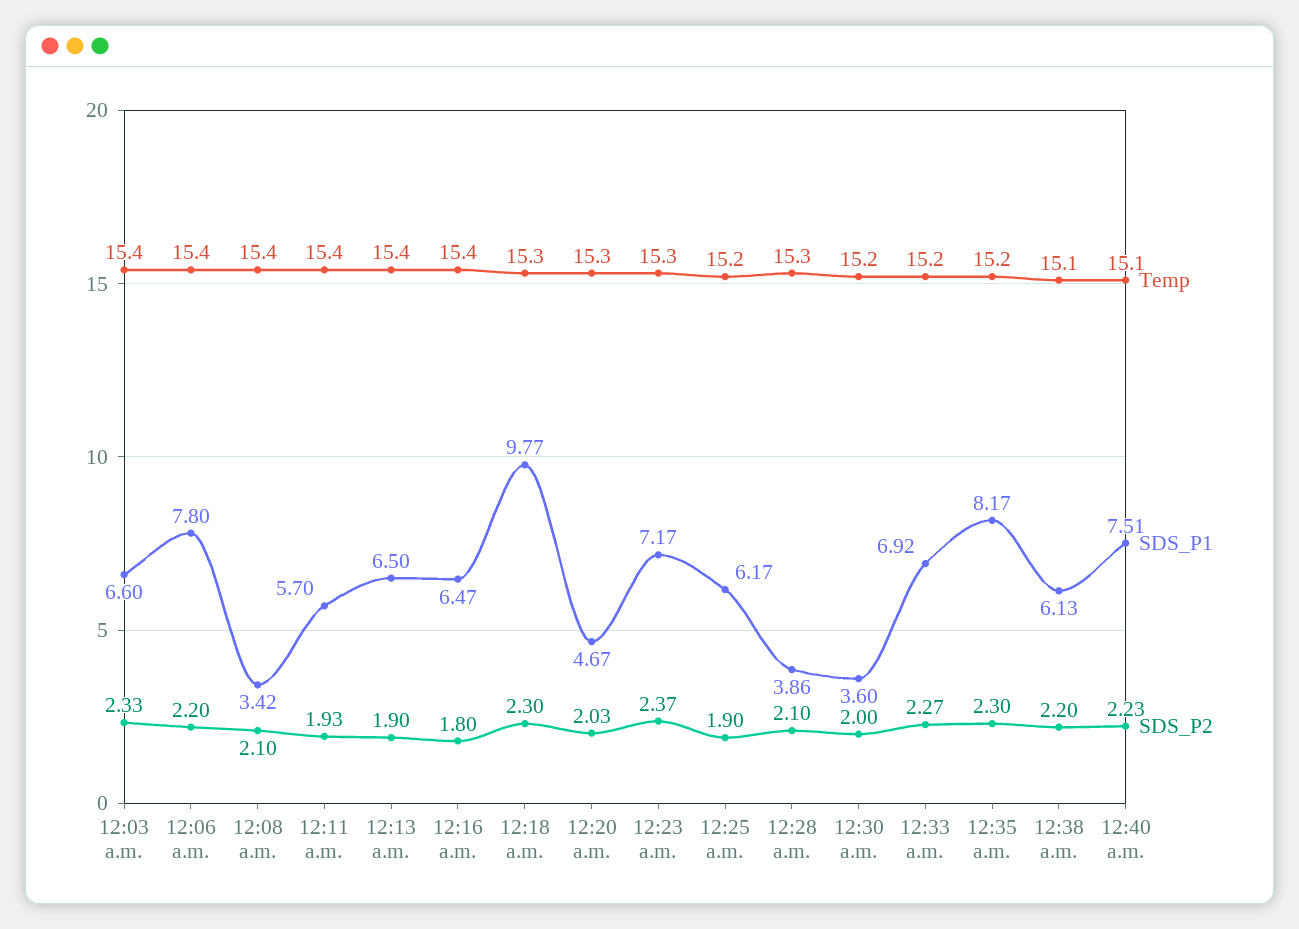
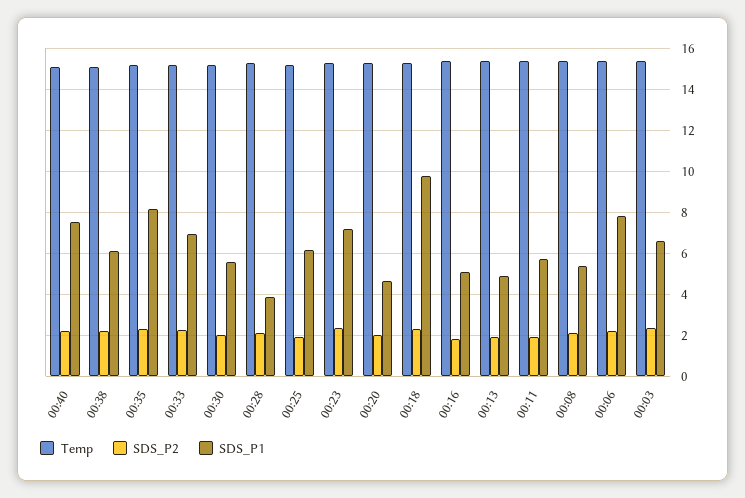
  {
    "Temp": {
      "12:03 a.m.": 15.4,
      "12:06 a.m.": 15.4,
      "12:08 a.m.": 15.4,
      "12:11 a.m.": 15.4,
      "12:13 a.m.": 15.4,
      "12:16 a.m.": 15.4,
      "12:18 a.m.": 15.3,
      "12:20 a.m.": 15.3,
      "12:23 a.m.": 15.3,
      "12:25 a.m.": 15.2,
      "12:28 a.m.": 15.3,
      "12:30 a.m.": 15.2,
      "12:33 a.m.": 15.2,
      "12:35 a.m.": 15.2,
      "12:38 a.m.": 15.1,
      "12:40 a.m.": 15.1
    },
    "SDS_P1": {
      "12:03 a.m.": 6.6,
      "12:06 a.m.": 7.8,
-     "12:08 a.m.": 3.42,
+     "12:08 a.m.": 5.5,
      "12:11 a.m.": 5.7,
-     "12:13 a.m.": 6.5,
+     "12:13 a.m.": 5,
-     "12:16 a.m.": 6.47,
+     "12:16 a.m.": 5,
      "12:18 a.m.": 9.77,
      "12:20 a.m.": 4.67,
      "12:23 a.m.": 7.17,
      "12:25 a.m.": 6.17,
      "12:28 a.m.": 3.86,
-     "12:30 a.m.": 3.6,
+     "12:30 a.m.": 5.5,
      "12:33 a.m.": 6.92,
      "12:35 a.m.": 8.17,
      "12:38 a.m.": 6.13,
      "12:40 a.m.": 7.51
    },
    "SDS_P2": {
      "12:03 a.m.": 2.33,
      "12:06 a.m.": 2.2,
      "12:08 a.m.": 2.1,
      "12:11 a.m.": 1.93,
      "12:13 a.m.": 1.9,
      "12:16 a.m.": 1.8,
      "12:18 a.m.": 2.3,
      "12:20 a.m.": 2.03,
      "12:23 a.m.": 2.37,
      "12:25 a.m.": 1.9,
      "12:28 a.m.": 2.1,
      "12:30 a.m.": 2,
      "12:33 a.m.": 2.27,
      "12:35 a.m.": 2.3,
      "12:38 a.m.": 2.2,
      "12:40 a.m.": 2.23
    }
  }

